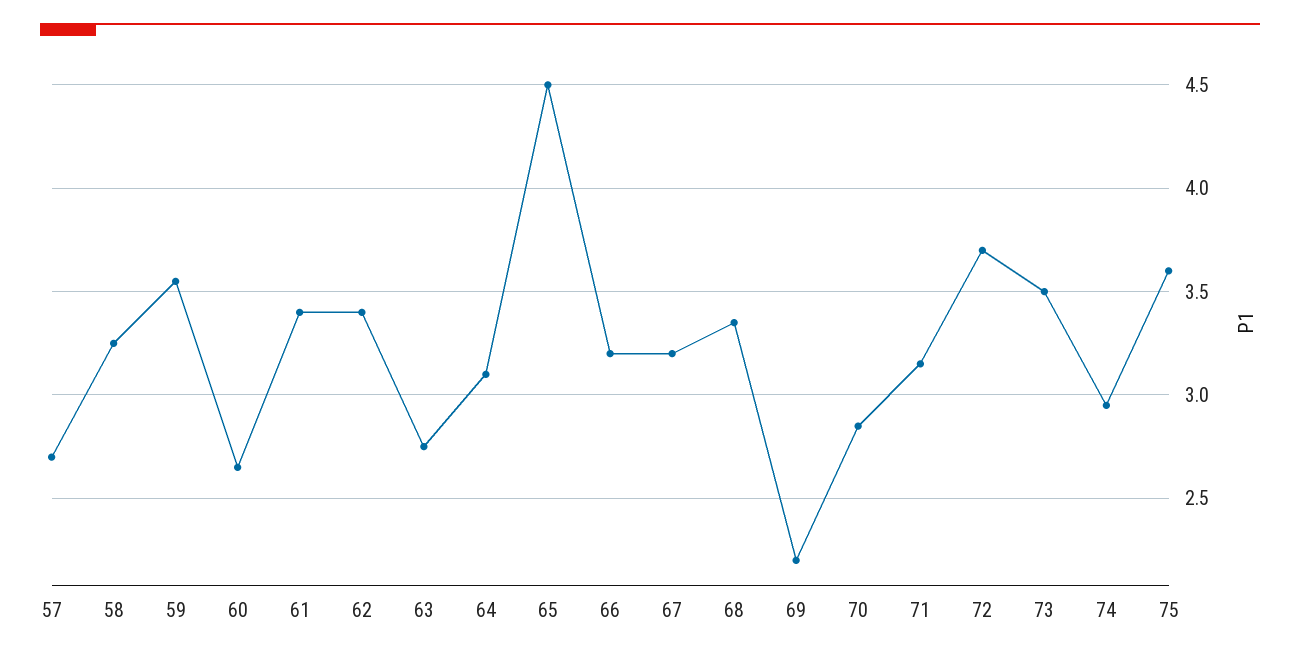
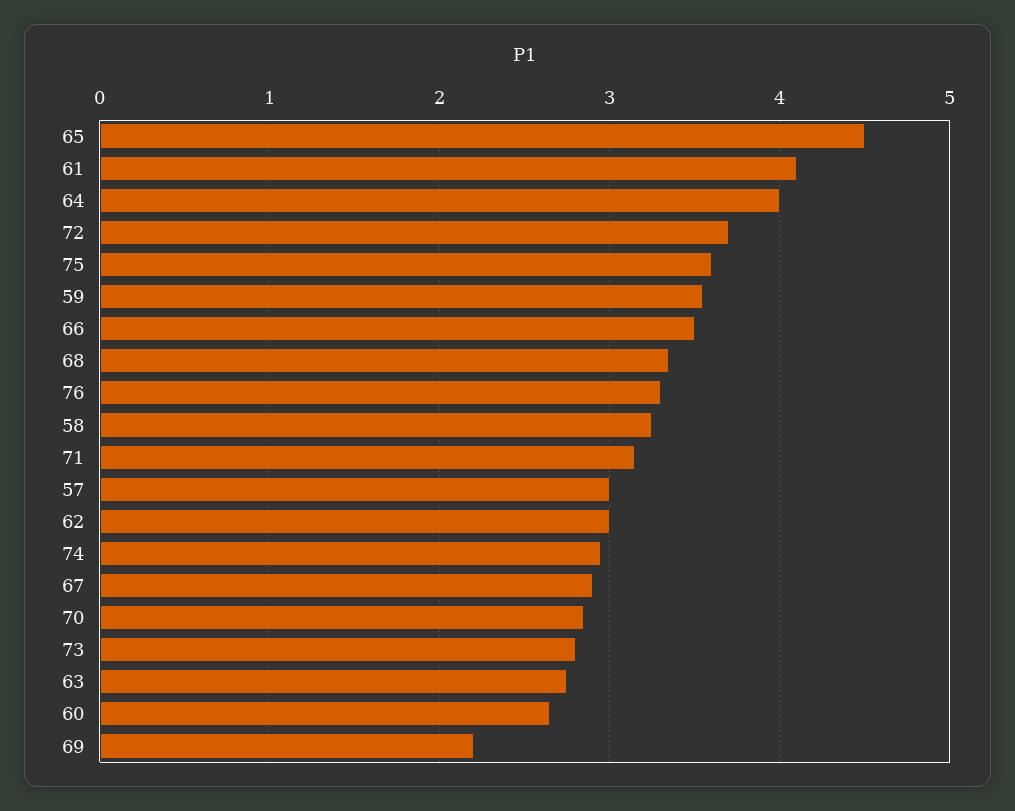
  {
-   "57": 2.7,
+   "57": 3,
    "58": 3.25,
    "59": 3.55,
    "60": 2.65,
-   "61": 3.4,
+   "61": 4.1,
-   "62": 3.4,
+   "62": 3,
    "63": 2.75,
-   "64": 3.1,
+   "64": 4,
    "65": 4.5,
-   "66": 3.2,
+   "66": 3.5,
-   "67": 3.2,
+   "67": 2.9,
    "68": 3.35,
    "69": 2.2,
    "70": 2.85,
    "71": 3.15,
    "72": 3.7,
-   "73": 3.5,
+   "73": 2.8,
    "74": 2.95,
-   "75": 3.6
+   "75": 3.6,
+   "76": 3.3
  }

